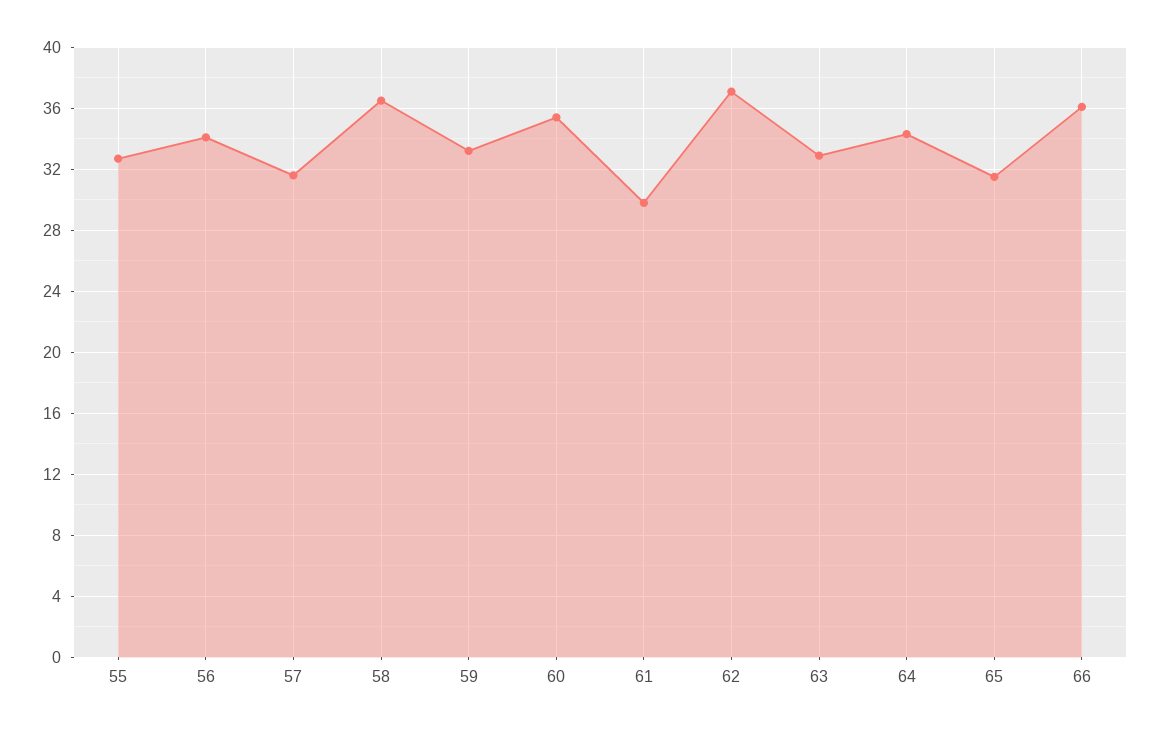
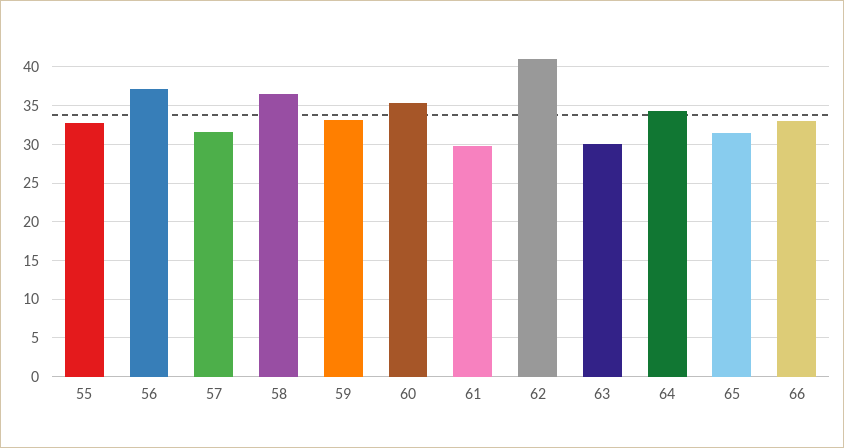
  {
    "55": 32.5,
-   "56": 34,
+   "56": 37,
    "57": 31.5,
    "58": 36.5,
    "59": 33,
    "60": 35.5,
    "61": 30,
-   "62": 37,
+   "62": 41,
-   "63": 33,
+   "63": 30,
    "64": 34.5,
    "65": 31.5,
-   "66": 36
+   "66": 33
  }

